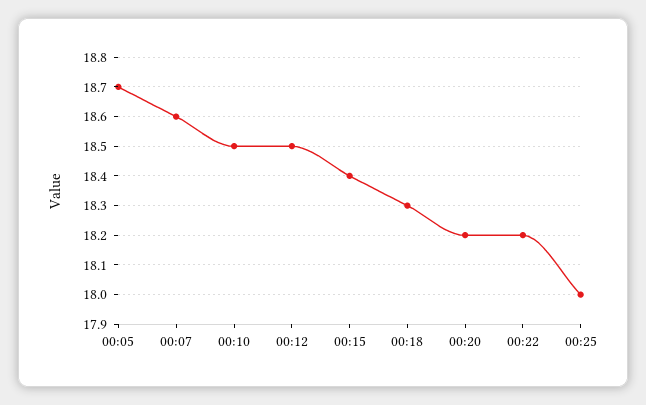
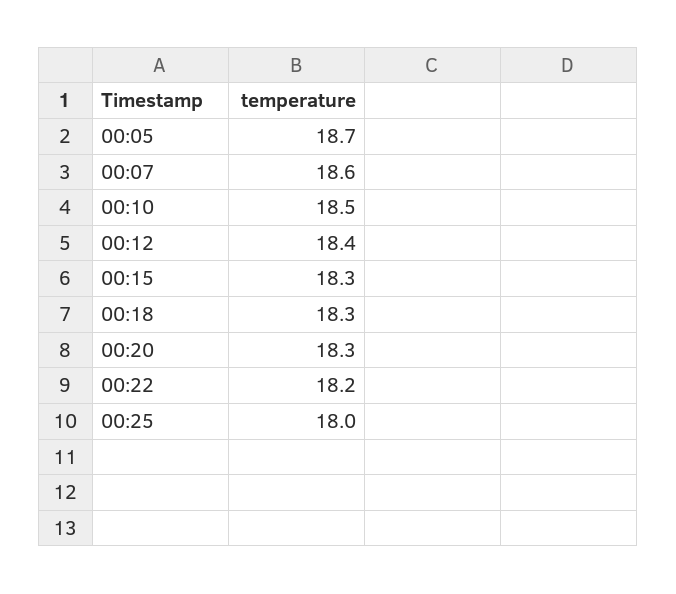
  {
    "00:05": 18.7,
    "00:07": 18.6,
    "00:10": 18.5,
-   "00:12": 18.5,
+   "00:12": 18.4,
-   "00:15": 18.4,
+   "00:15": 18.3,
    "00:18": 18.3,
-   "00:20": 18.2,
+   "00:20": 18.3,
    "00:22": 18.2,
    "00:25": 18
  }

